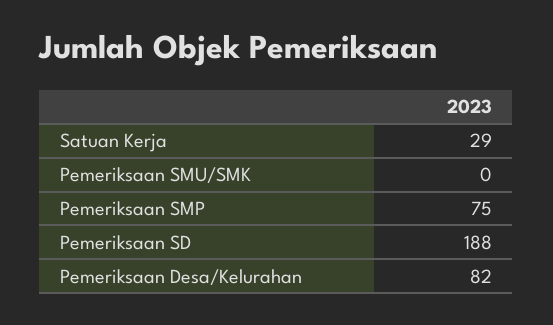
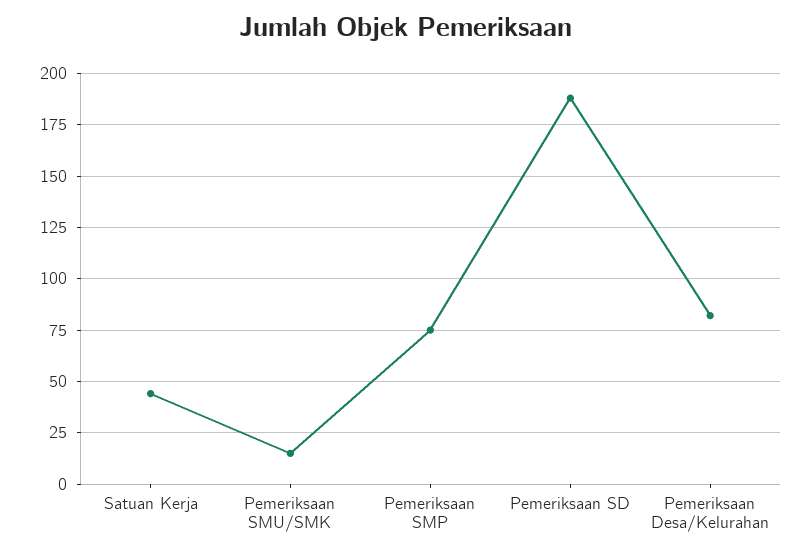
  {
-   "Satuan Kerja": 29,
+   "Satuan Kerja": 45,
-   "Pemeriksaan SMU/SMK": 0,
+   "Pemeriksaan SMU/SMK": 15,
    "Pemeriksaan SMP": 75,
    "Pemeriksaan SD": 188,
    "Pemeriksaan Desa/Kelurahan": 82
  }

